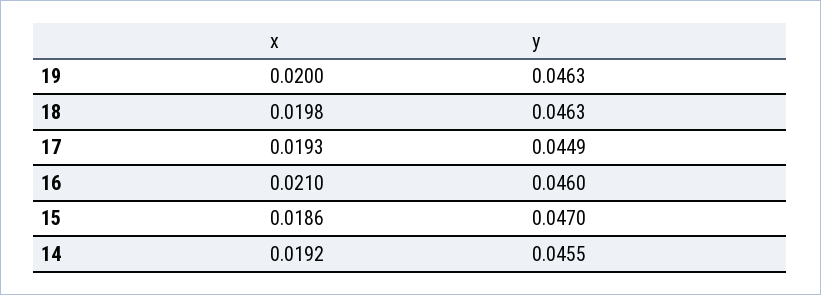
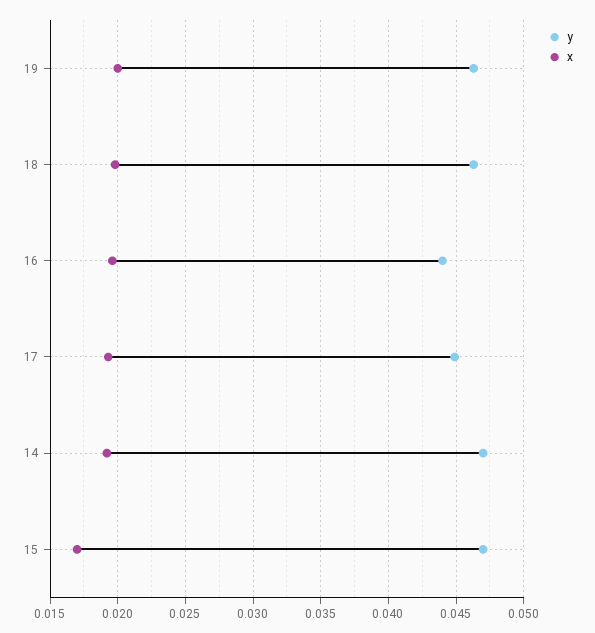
  {
    "x": {
      "19": 0.02,
      "18": 0.0198,
      "17": 0.0193,
-     "16": 0.021,
+     "16": 0.0195,
-     "15": 0.0186,
+     "15": 0.017,
      "14": 0.0192
    },
    "y": {
      "19": 0.0463,
      "18": 0.0463,
      "17": 0.0449,
-     "16": 0.046,
+     "16": 0.044,
      "15": 0.047,
-     "14": 0.0455
+     "14": 0.047
    }
  }

